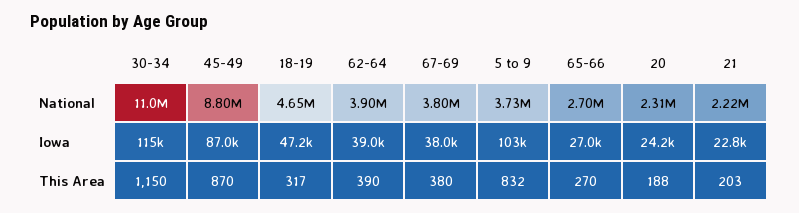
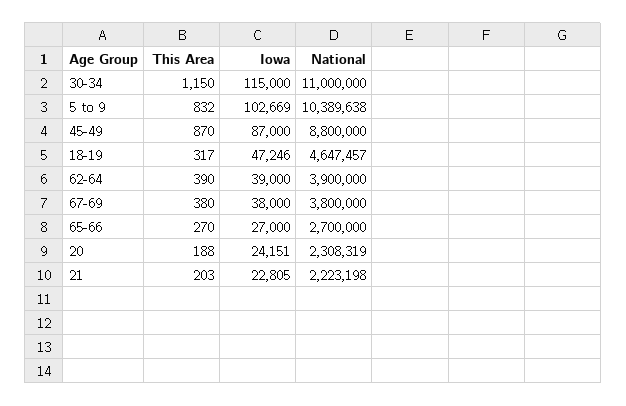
  {
    "30-34": {
      "National": 11000000,
      "Iowa": 115000,
      "This Area": 1150
    },
    "45-49": {
      "National": 8800000,
      "Iowa": 87000,
      "This Area": 870
    },
    "18-19": {
      "National": 4647457,
      "Iowa": 47246,
      "This Area": 317
    },
    "62-64": {
      "National": 3900000,
      "Iowa": 39000,
      "This Area": 390
    },
    "67-69": {
      "National": 3800000,
      "Iowa": 38000,
      "This Area": 380
    },
    "5 to 9": {
-     "National": 3730000,
+     "National": 10389638,
      "Iowa": 102669,
      "This Area": 832
    },
    "65-66": {
      "National": 2700000,
      "Iowa": 27000,
      "This Area": 270
    },
    "20": {
      "National": 2308319,
      "Iowa": 24151,
      "This Area": 188
    },
    "21": {
      "National": 2223198,
      "Iowa": 22805,
      "This Area": 203
    }
  }

